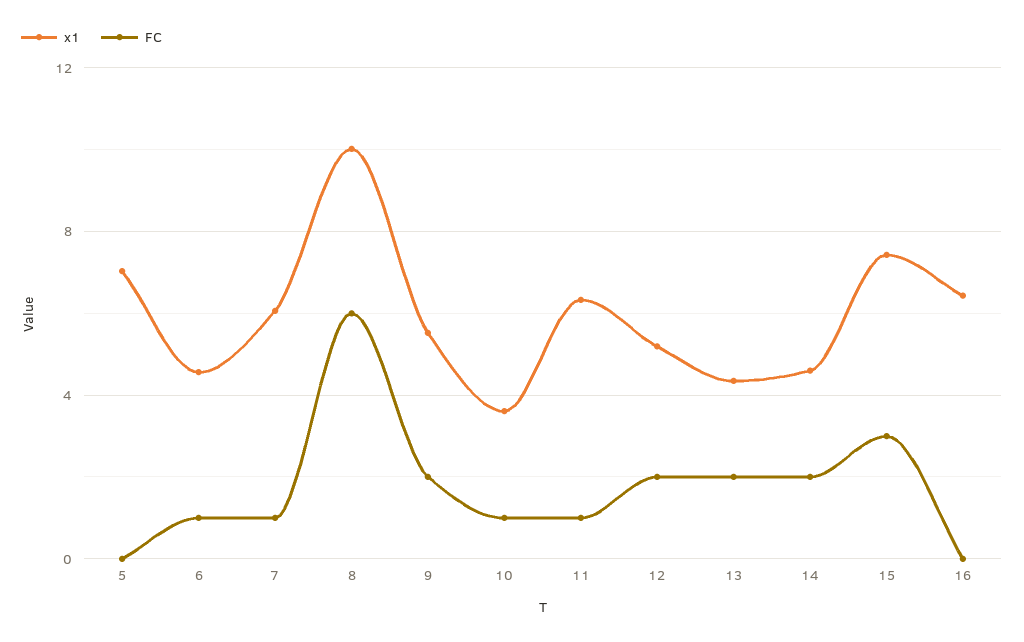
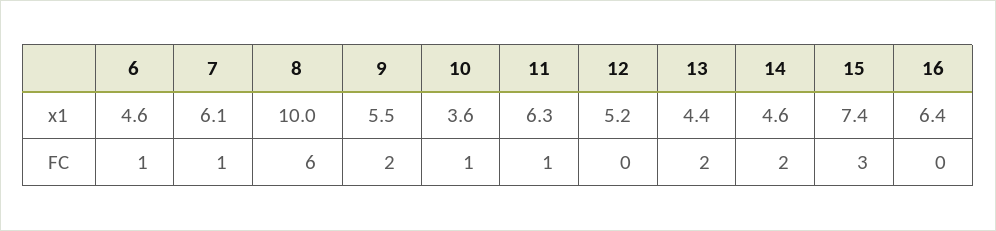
  {
    "x1": {
-     "5": 7,
      "6": 4.6,
      "7": 6.1,
      "8": 10,
      "9": 5.5,
      "10": 3.6,
      "11": 6.3,
      "12": 5.2,
      "13": 4.4,
      "14": 4.6,
      "15": 7.4,
      "16": 6.4
    },
    "FC": {
-     "5": 0,
      "6": 1,
      "7": 1,
      "8": 6,
      "9": 2,
      "10": 1,
      "11": 1,
-     "12": 2,
+     "12": 0,
      "13": 2,
      "14": 2,
      "15": 3,
      "16": 0
    }
  }

